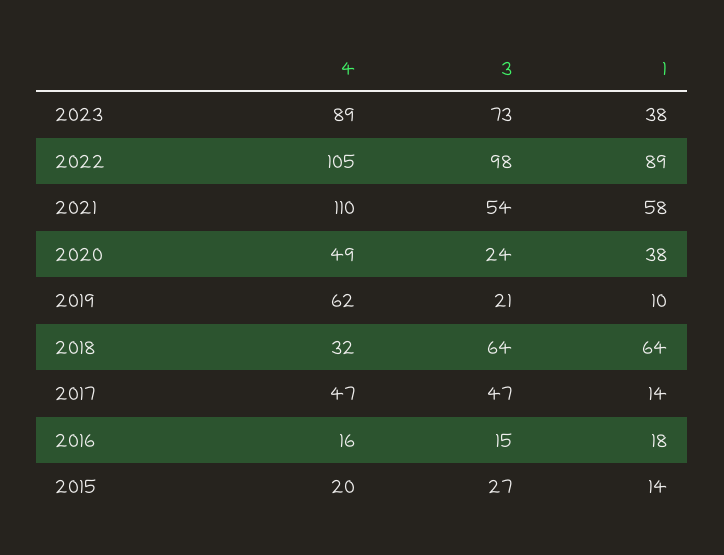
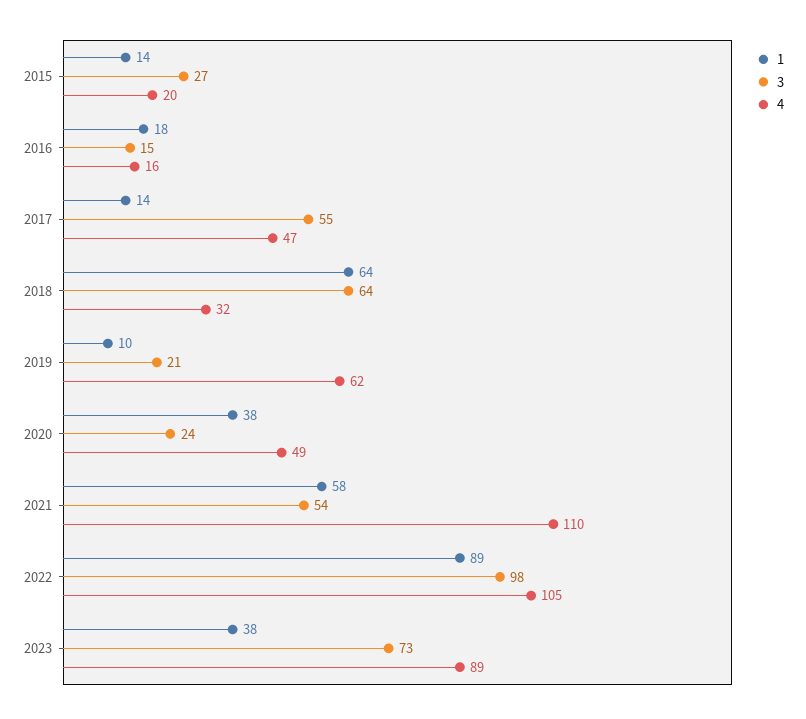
  {
    "4": {
      "2023": 89,
      "2022": 105,
      "2021": 110,
      "2020": 49,
      "2019": 62,
      "2018": 32,
      "2017": 47,
      "2016": 16,
      "2015": 20
    },
    "3": {
      "2023": 73,
      "2022": 98,
      "2021": 54,
      "2020": 24,
      "2019": 21,
      "2018": 64,
-     "2017": 47,
+     "2017": 55,
      "2016": 15,
      "2015": 27
    },
    "1": {
      "2023": 38,
      "2022": 89,
      "2021": 58,
      "2020": 38,
      "2019": 10,
      "2018": 64,
      "2017": 14,
      "2016": 18,
      "2015": 14
    }
  }

